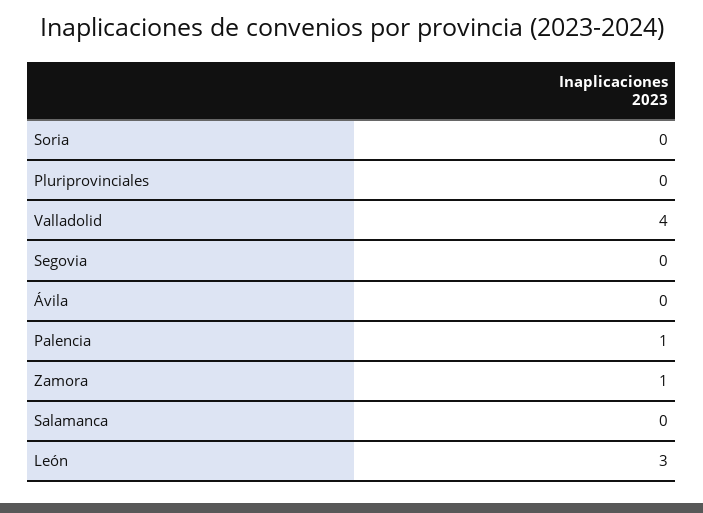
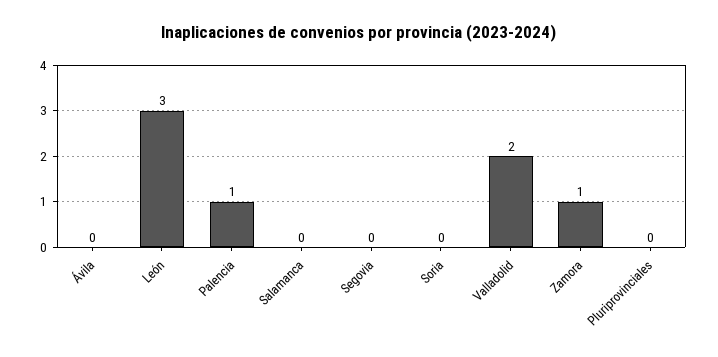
  {
    "Soria": 0,
    "Pluriprovinciales": 0,
-   "Valladolid": 4,
+   "Valladolid": 2,
    "Segovia": 0,
    "Ávila": 0,
    "Palencia": 1,
    "Zamora": 1,
    "Salamanca": 0,
    "León": 3
  }

